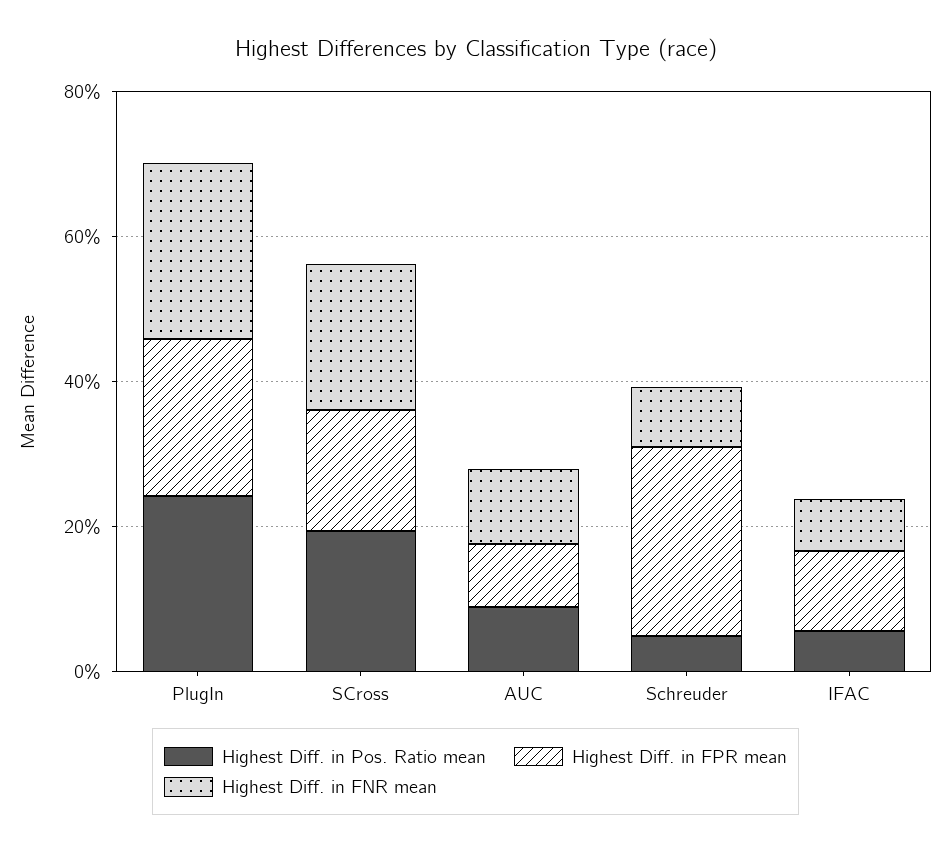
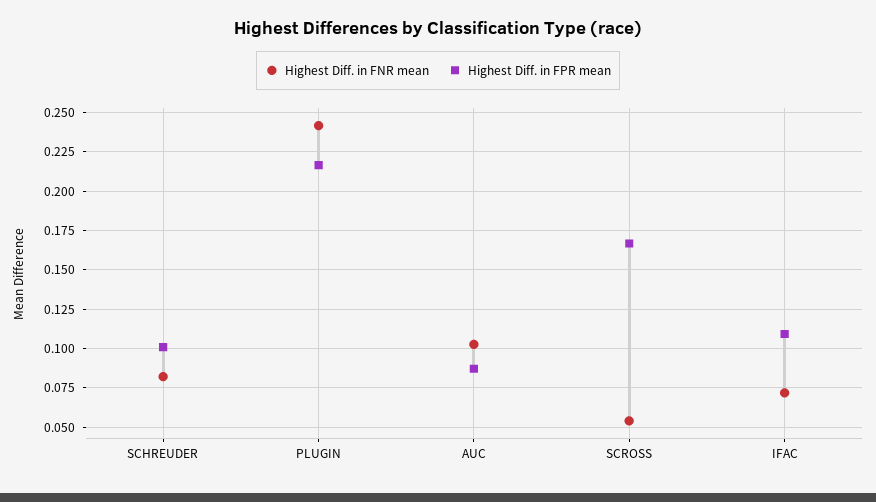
  {
-   "Highest Diff. in Pos. Ratio mean": {
-     "PlugIn": 0.25,
-     "SCross": 0.2,
-     "AUC": 0.1,
-     "Schreuder": 0.05,
-     "IFAC": 0.05
-   },
    "Highest Diff. in FPR mean": {
      "PlugIn": 0.215,
      "SCross": 0.165,
      "AUC": 0.085,
-     "Schreuder": 0.25,
+     "Schreuder": 0.1,
      "IFAC": 0.11
    },
    "Highest Diff. in FNR mean": {
      "PlugIn": 0.24,
-     "SCross": 0.2,
+     "SCross": 0.055,
      "AUC": 0.105,
      "Schreuder": 0.08,
      "IFAC": 0.07
    }
  }

